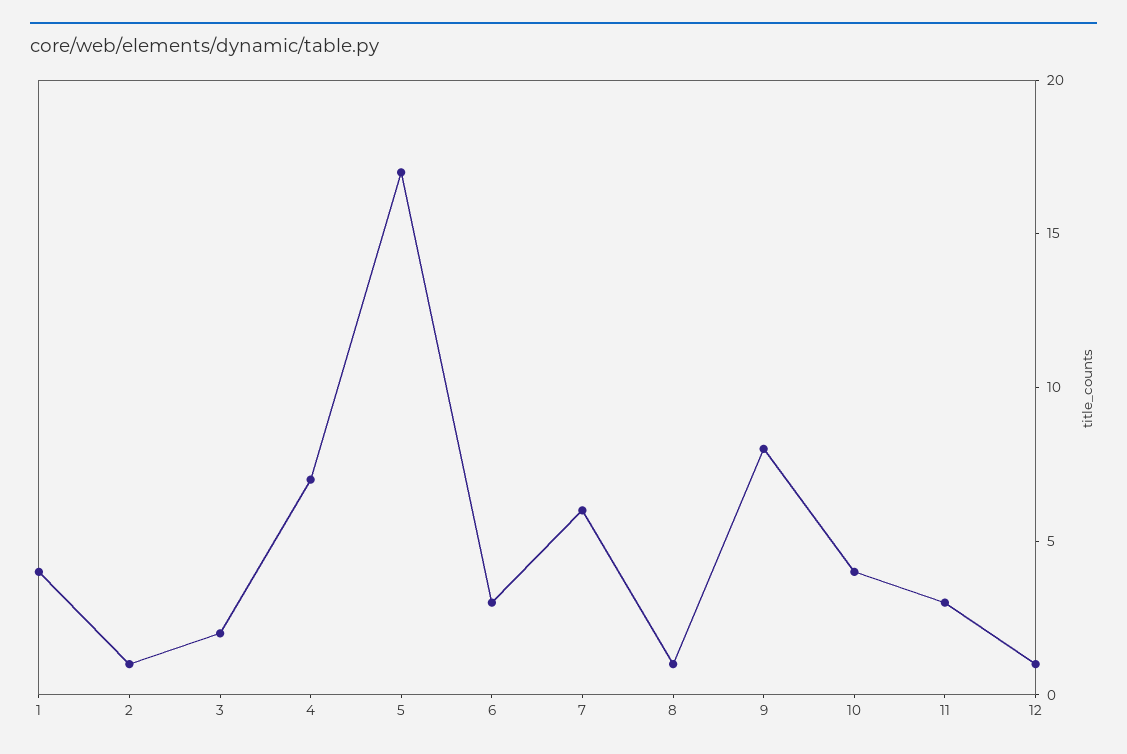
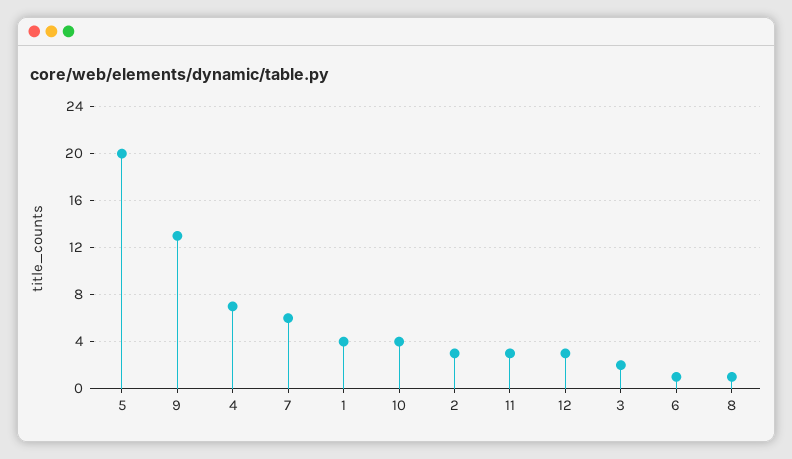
  {
    "1": 4,
-   "2": 1,
+   "2": 3,
    "3": 2,
    "4": 7,
-   "5": 17,
+   "5": 20,
-   "6": 3,
+   "6": 1,
    "7": 6,
    "8": 1,
-   "9": 8,
+   "9": 13,
    "10": 4,
    "11": 3,
-   "12": 1
+   "12": 3
  }

